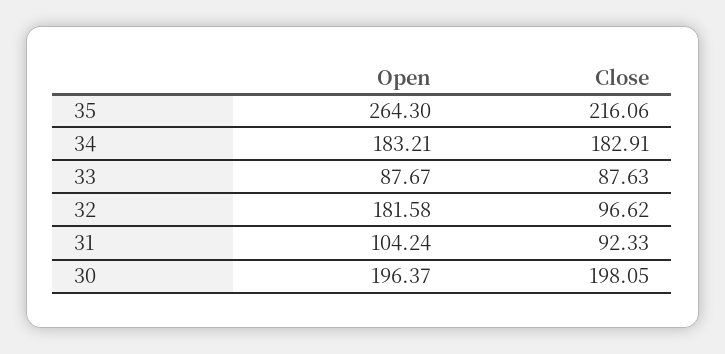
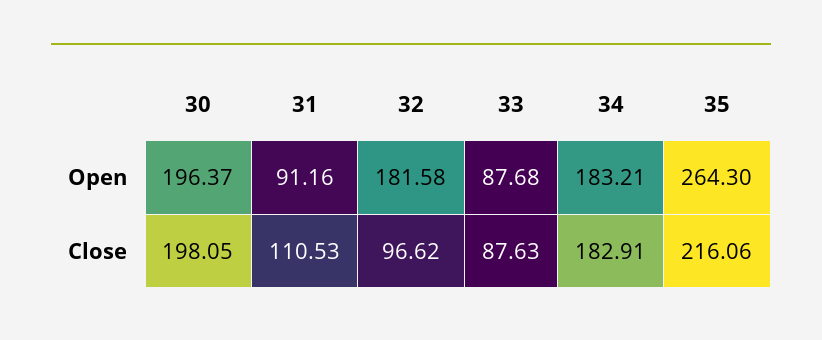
  {
    "Open": {
      "35": 264.3,
      "34": 183.21,
-     "33": 87.67,
+     "33": 87.68,
      "32": 181.58,
-     "31": 104.24,
+     "31": 91.16,
      "30": 196.37
    },
    "Close": {
      "35": 216.06,
      "34": 182.91,
      "33": 87.63,
      "32": 96.62,
-     "31": 92.33,
+     "31": 110.53,
      "30": 198.05
    }
  }

